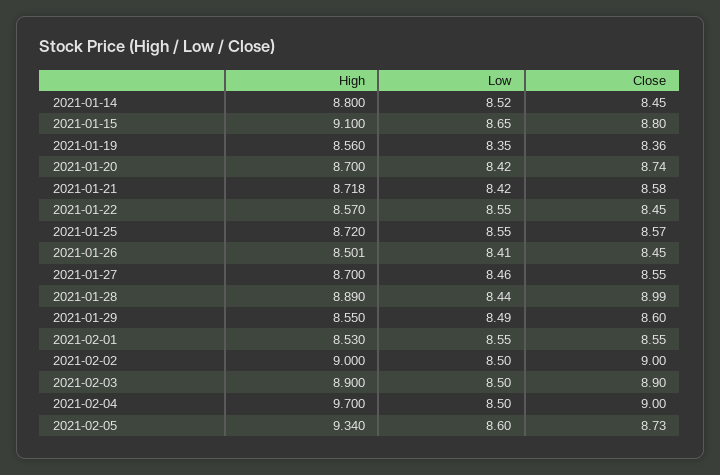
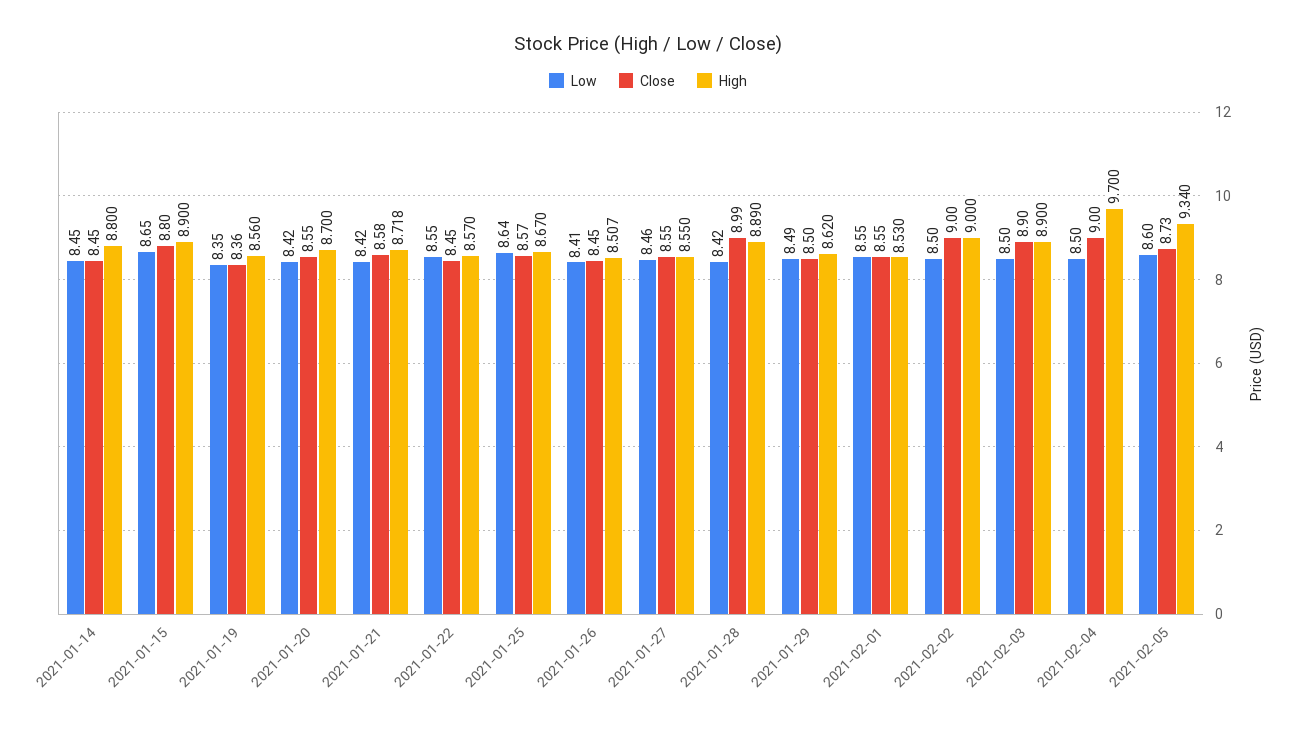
  {
    "High": {
      "2021-01-14": 8.8,
-     "2021-01-15": 9.1,
+     "2021-01-15": 8.9,
      "2021-01-19": 8.56,
      "2021-01-20": 8.7,
      "2021-01-21": 8.718,
      "2021-01-22": 8.57,
-     "2021-01-25": 8.72,
+     "2021-01-25": 8.67,
-     "2021-01-26": 8.501,
+     "2021-01-26": 8.507,
-     "2021-01-27": 8.7,
+     "2021-01-27": 8.55,
      "2021-01-28": 8.89,
-     "2021-01-29": 8.55,
+     "2021-01-29": 8.62,
      "2021-02-01": 8.53,
      "2021-02-02": 9,
      "2021-02-03": 8.9,
      "2021-02-04": 9.7,
      "2021-02-05": 9.34
    },
    "Low": {
-     "2021-01-14": 8.52,
+     "2021-01-14": 8.45,
      "2021-01-15": 8.65,
      "2021-01-19": 8.35,
      "2021-01-20": 8.42,
      "2021-01-21": 8.42,
      "2021-01-22": 8.55,
-     "2021-01-25": 8.55,
+     "2021-01-25": 8.64,
      "2021-01-26": 8.41,
      "2021-01-27": 8.46,
-     "2021-01-28": 8.44,
+     "2021-01-28": 8.42,
      "2021-01-29": 8.49,
      "2021-02-01": 8.55,
      "2021-02-02": 8.5,
      "2021-02-03": 8.5,
      "2021-02-04": 8.5,
      "2021-02-05": 8.6
    },
    "Close": {
      "2021-01-14": 8.45,
      "2021-01-15": 8.8,
      "2021-01-19": 8.36,
-     "2021-01-20": 8.74,
+     "2021-01-20": 8.55,
      "2021-01-21": 8.58,
      "2021-01-22": 8.45,
      "2021-01-25": 8.57,
      "2021-01-26": 8.45,
      "2021-01-27": 8.55,
      "2021-01-28": 8.99,
-     "2021-01-29": 8.6,
+     "2021-01-29": 8.5,
      "2021-02-01": 8.55,
      "2021-02-02": 9,
      "2021-02-03": 8.9,
      "2021-02-04": 9,
      "2021-02-05": 8.73
    }
  }

